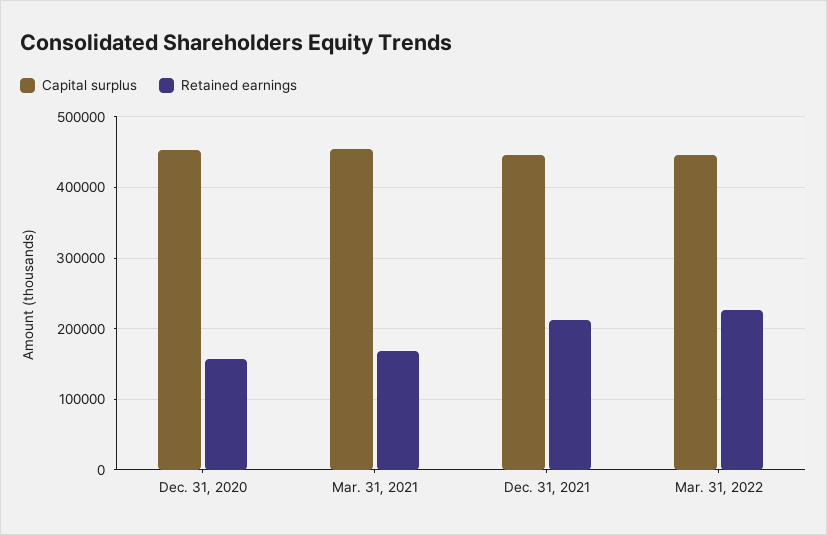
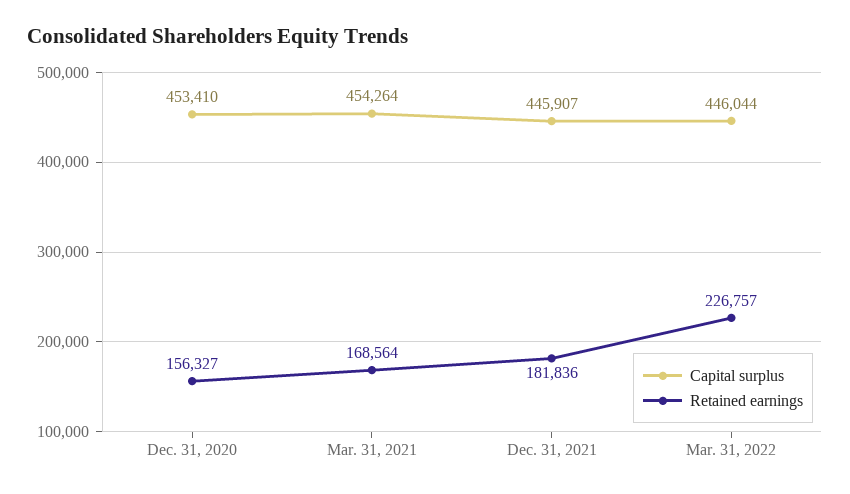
  {
    "Capital surplus": {
      "Dec. 31, 2020": 453410,
      "Mar. 31, 2021": 454264,
      "Dec. 31, 2021": 445907,
      "Mar. 31, 2022": 446044
    },
    "Retained earnings": {
      "Dec. 31, 2020": 156327,
      "Mar. 31, 2021": 168564,
-     "Dec. 31, 2021": 210000,
+     "Dec. 31, 2021": 181836,
      "Mar. 31, 2022": 226757
    }
  }

